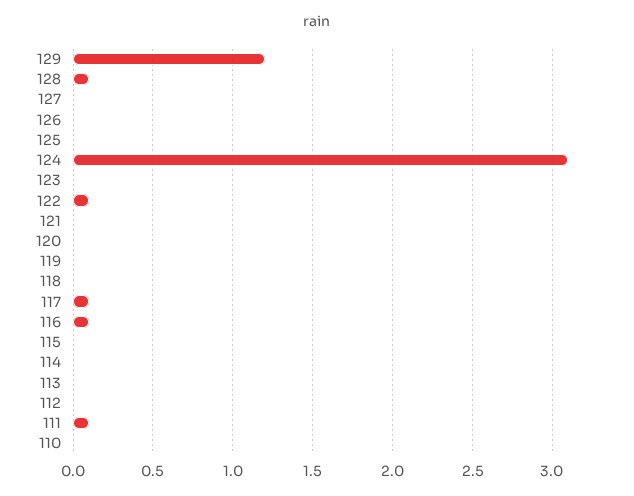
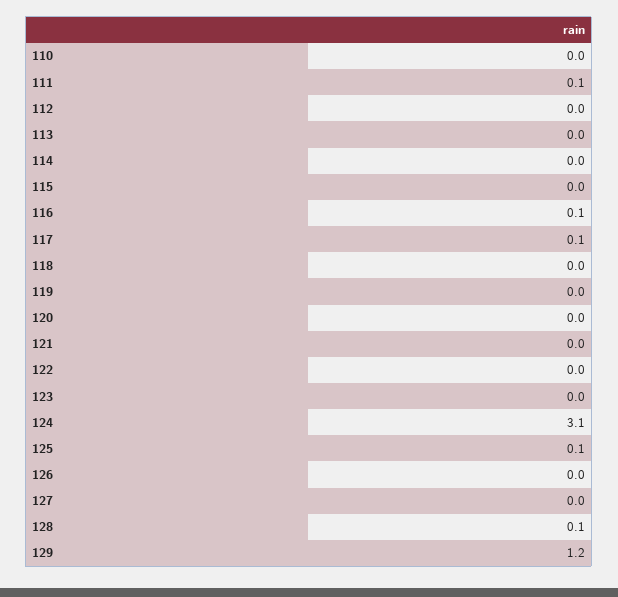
  {
    "129": 1.2,
    "128": 0.1,
    "127": 0,
    "126": 0,
-   "125": 0,
+   "125": 0.1,
    "124": 3.1,
    "123": 0,
-   "122": 0.1,
+   "122": 0,
    "121": 0,
    "120": 0,
    "119": 0,
    "118": 0,
    "117": 0.1,
    "116": 0.1,
    "115": 0,
    "114": 0,
    "113": 0,
    "112": 0,
    "111": 0.1,
    "110": 0
  }

